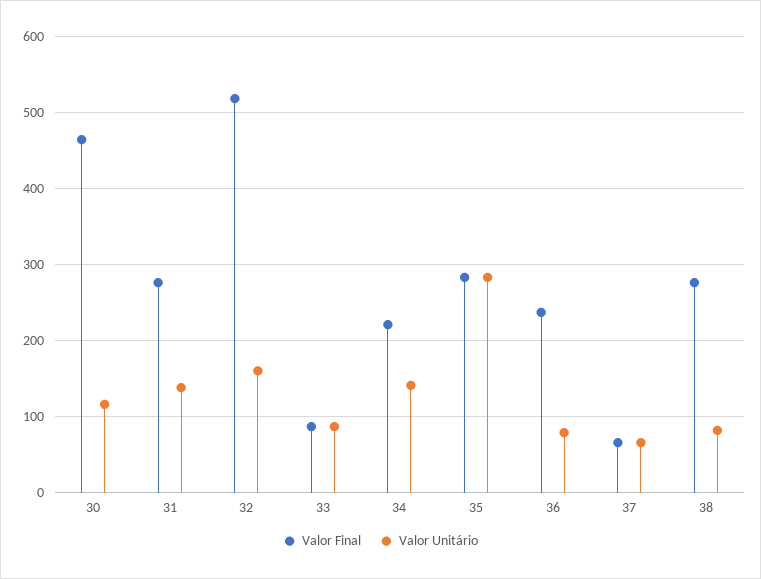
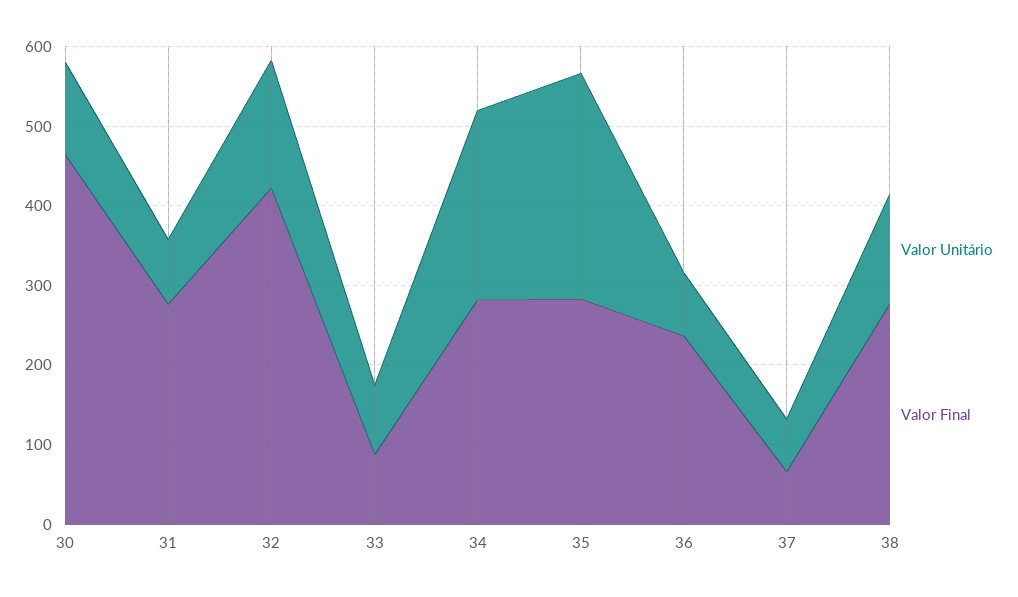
  {
    "Valor Final": {
      "30": 460,
      "31": 280,
-     "32": 520,
+     "32": 420,
      "33": 90,
-     "34": 220,
+     "34": 280,
      "35": 280,
      "36": 240,
      "37": 70,
      "38": 280
    },
    "Valor Unitário": {
      "30": 120,
-     "31": 140,
+     "31": 80,
      "32": 160,
      "33": 90,
-     "34": 140,
+     "34": 240,
      "35": 280,
      "36": 80,
      "37": 70,
-     "38": 80
+     "38": 140
    }
  }

